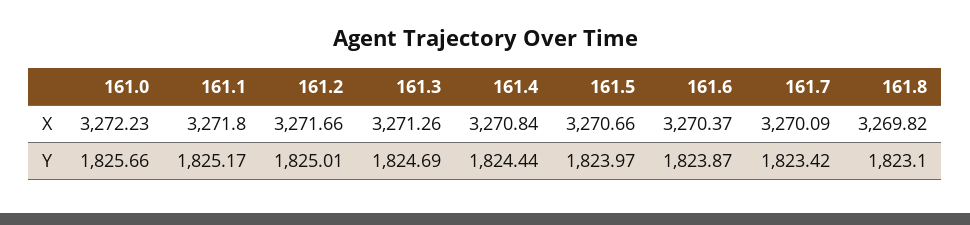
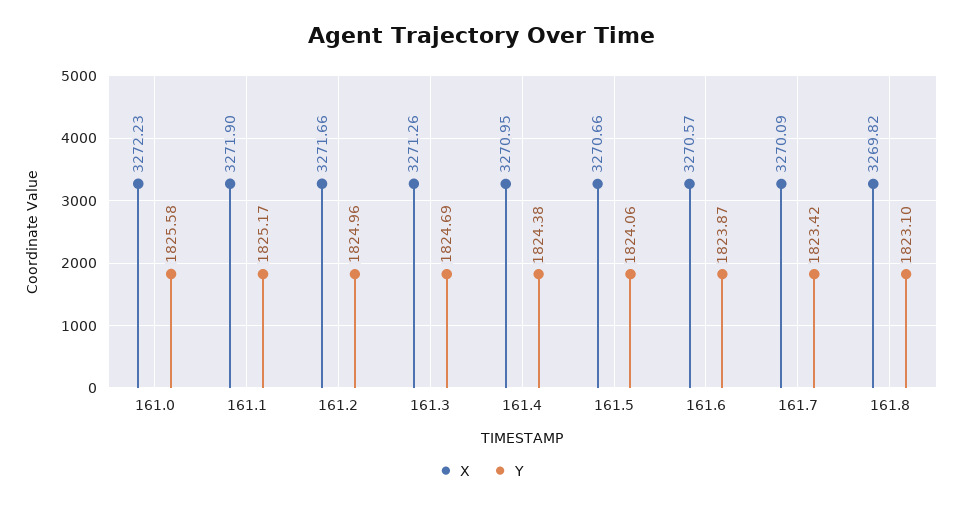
  {
    "X": {
      "161.0": 3272.23,
-     "161.1": 3271.8,
+     "161.1": 3271.9,
      "161.2": 3271.66,
      "161.3": 3271.26,
-     "161.4": 3270.84,
+     "161.4": 3270.95,
      "161.5": 3270.66,
-     "161.6": 3270.37,
+     "161.6": 3270.57,
      "161.7": 3270.09,
      "161.8": 3269.82
    },
    "Y": {
-     "161.0": 1825.66,
+     "161.0": 1825.58,
      "161.1": 1825.17,
-     "161.2": 1825.01,
+     "161.2": 1824.96,
      "161.3": 1824.69,
-     "161.4": 1824.44,
+     "161.4": 1824.38,
-     "161.5": 1823.97,
+     "161.5": 1824.06,
      "161.6": 1823.87,
      "161.7": 1823.42,
      "161.8": 1823.1
    }
  }

